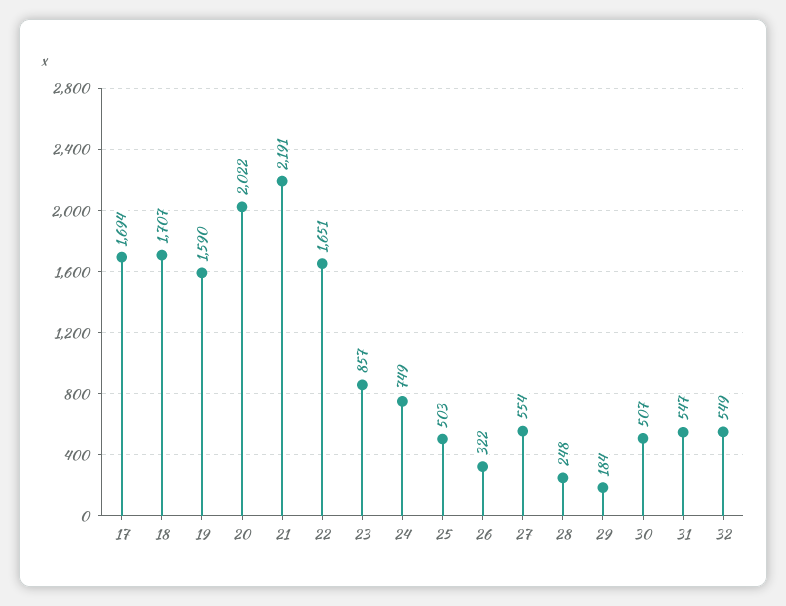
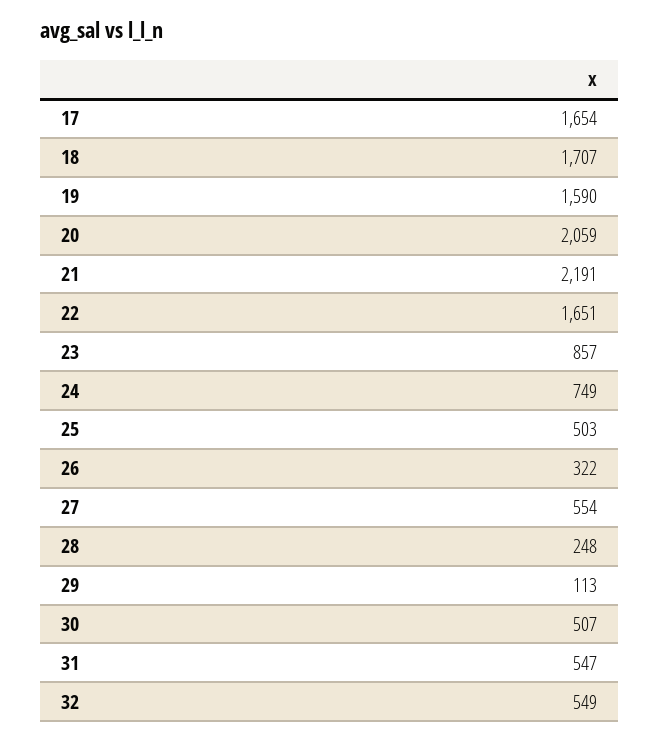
  {
-   "17": 1694,
+   "17": 1654,
    "18": 1707,
    "19": 1590,
-   "20": 2022,
+   "20": 2059,
    "21": 2191,
    "22": 1651,
    "23": 857,
    "24": 749,
    "25": 503,
    "26": 322,
    "27": 554,
    "28": 248,
-   "29": 184,
+   "29": 113,
    "30": 507,
    "31": 547,
    "32": 549
  }

